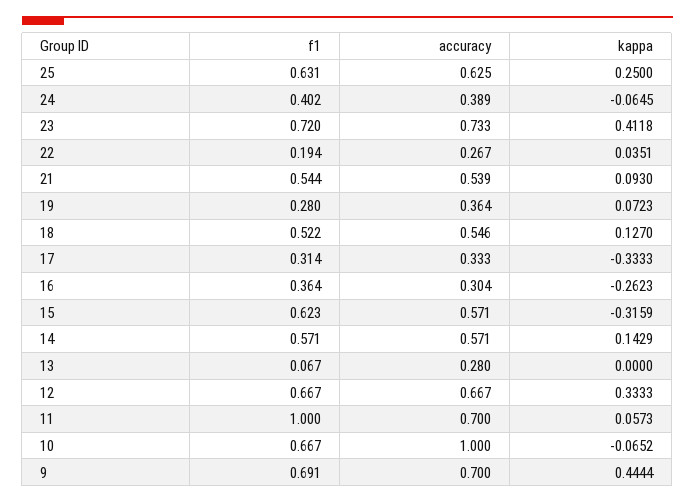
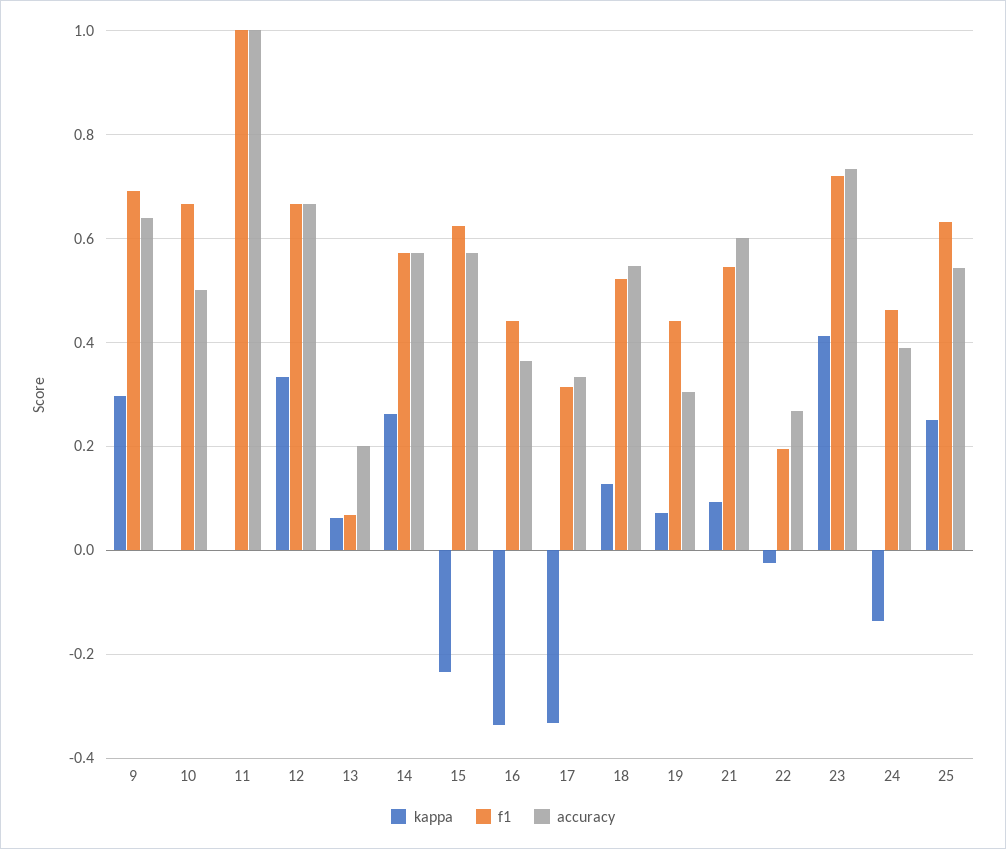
  {
    "f1": {
      "25": 0.631,
-     "24": 0.402,
+     "24": 0.46,
      "23": 0.72,
      "22": 0.194,
      "21": 0.544,
-     "19": 0.28,
+     "19": 0.44,
      "18": 0.522,
      "17": 0.314,
-     "16": 0.364,
+     "16": 0.44,
      "15": 0.623,
      "14": 0.571,
      "13": 0.067,
      "12": 0.667,
      "11": 1,
      "10": 0.667,
      "9": 0.691
    },
    "accuracy": {
-     "25": 0.625,
+     "25": 0.54,
      "24": 0.389,
      "23": 0.733,
      "22": 0.267,
-     "21": 0.539,
+     "21": 0.6,
-     "19": 0.364,
+     "19": 0.3,
      "18": 0.546,
      "17": 0.333,
-     "16": 0.304,
+     "16": 0.36,
      "15": 0.571,
      "14": 0.571,
-     "13": 0.28,
+     "13": 0.2,
      "12": 0.667,
-     "11": 0.7,
+     "11": 1,
-     "10": 1,
+     "10": 0.5,
-     "9": 0.7
+     "9": 0.64
    },
    "kappa": {
      "25": 0.25,
-     "24": -0.0645,
+     "24": -0.14,
      "23": 0.4118,
-     "22": 0.0351,
+     "22": -0.02,
      "21": 0.093,
      "19": 0.0723,
      "18": 0.127,
      "17": -0.3333,
-     "16": -0.2623,
+     "16": -0.34,
-     "15": -0.3159,
+     "15": -0.24,
-     "14": 0.1429,
+     "14": 0.26,
-     "13": 0,
+     "13": 0.06,
      "12": 0.3333,
-     "11": 0.0573,
+     "11": 0,
-     "10": -0.0652,
+     "10": 0,
-     "9": 0.4444
+     "9": 0.3
    }
  }

